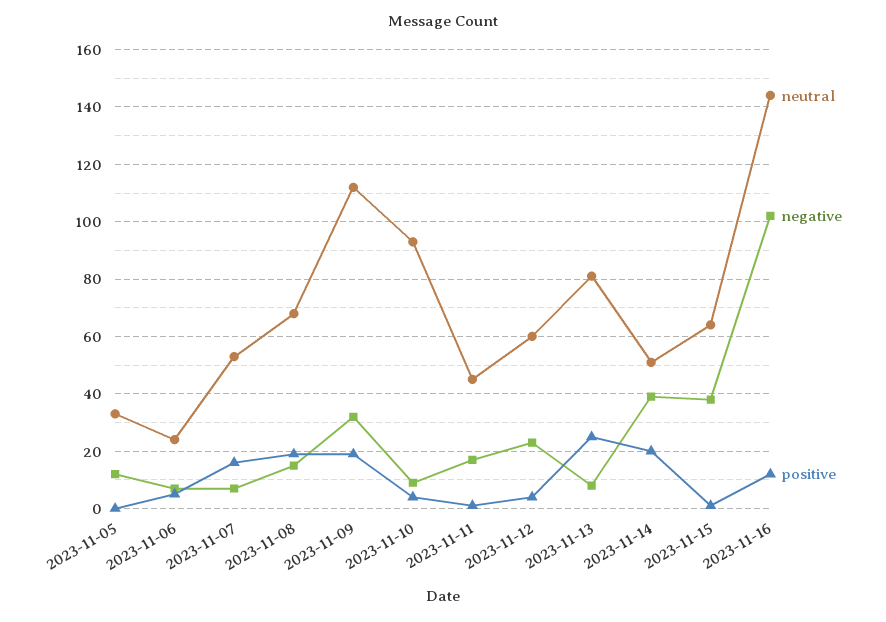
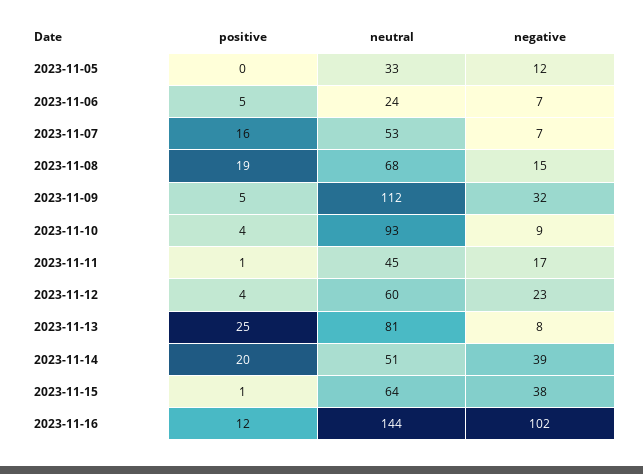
  {
    "neutral": {
      "2023-11-05": 33,
      "2023-11-06": 24,
      "2023-11-07": 53,
      "2023-11-08": 68,
      "2023-11-09": 112,
      "2023-11-10": 93,
      "2023-11-11": 45,
      "2023-11-12": 60,
      "2023-11-13": 81,
      "2023-11-14": 51,
      "2023-11-15": 64,
      "2023-11-16": 144
    },
    "negative": {
      "2023-11-05": 12,
      "2023-11-06": 7,
      "2023-11-07": 7,
      "2023-11-08": 15,
      "2023-11-09": 32,
      "2023-11-10": 9,
      "2023-11-11": 17,
      "2023-11-12": 23,
      "2023-11-13": 8,
      "2023-11-14": 39,
      "2023-11-15": 38,
      "2023-11-16": 102
    },
    "positive": {
      "2023-11-05": 0,
      "2023-11-06": 5,
      "2023-11-07": 16,
      "2023-11-08": 19,
-     "2023-11-09": 20,
+     "2023-11-09": 5,
      "2023-11-10": 4,
      "2023-11-11": 1,
      "2023-11-12": 4,
      "2023-11-13": 25,
      "2023-11-14": 20,
      "2023-11-15": 1,
      "2023-11-16": 12
    }
  }

